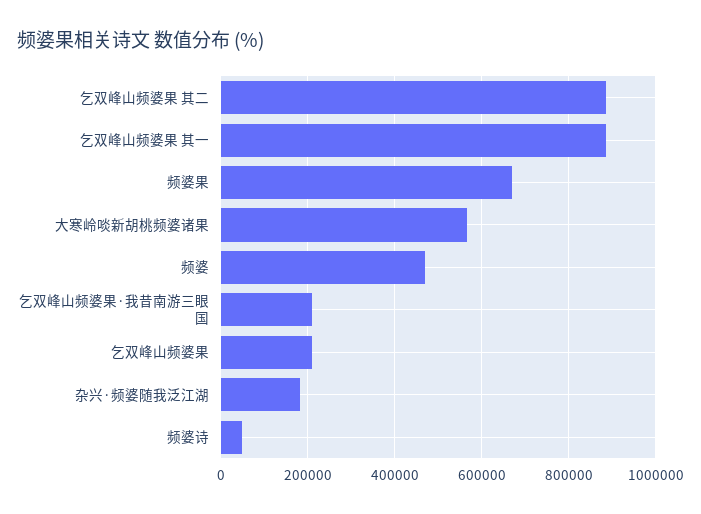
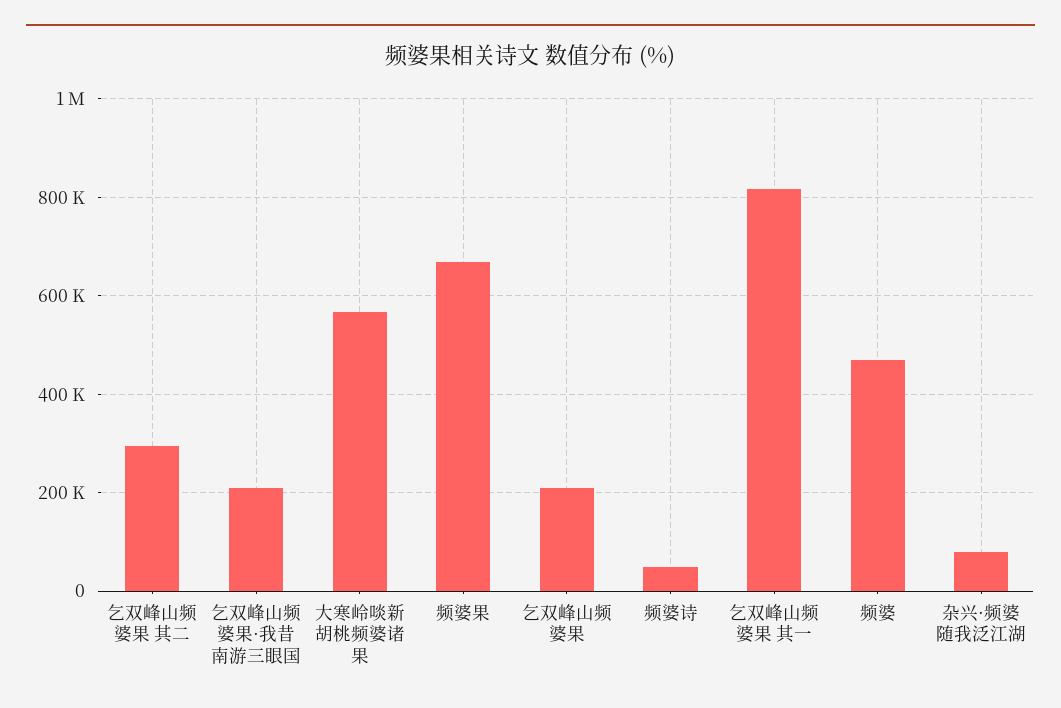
  {
-   "乞双峰山频婆果 其二": 880000,
+   "乞双峰山频婆果 其二": 300000,
-   "乞双峰山频婆果 其一": 880000,
+   "乞双峰山频婆果 其一": 820000,
    "频婆果": 660000,
    "大寒岭啖新胡桃频婆诸果": 560000,
    "频婆": 460000,
    "乞双峰山频婆果·我昔南游三眼国": 200000,
    "乞双峰山频婆果": 200000,
-   "杂兴·频婆随我泛江湖": 180000,
+   "杂兴·频婆随我泛江湖": 80000,
    "频婆诗": 40000
  }

